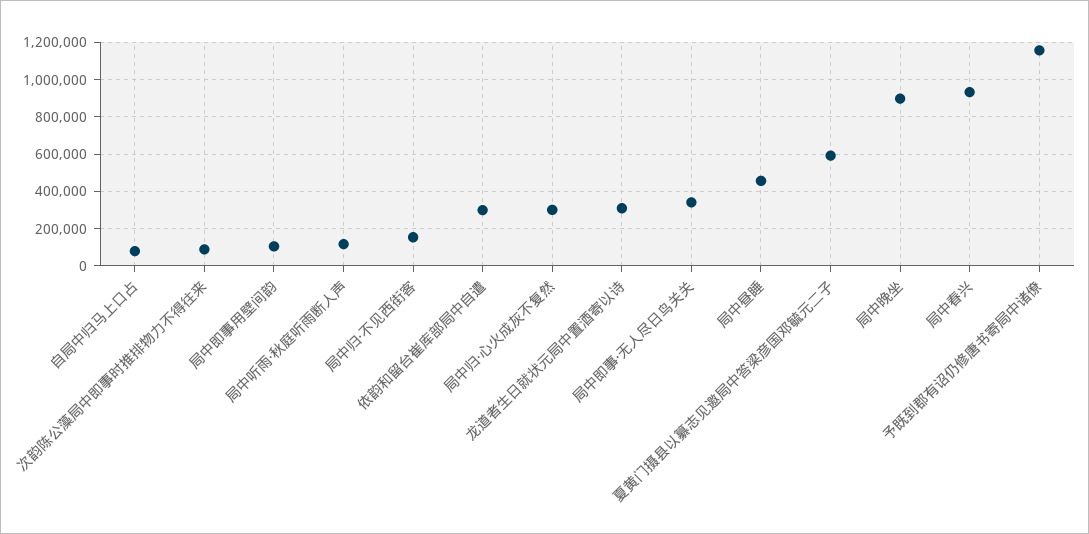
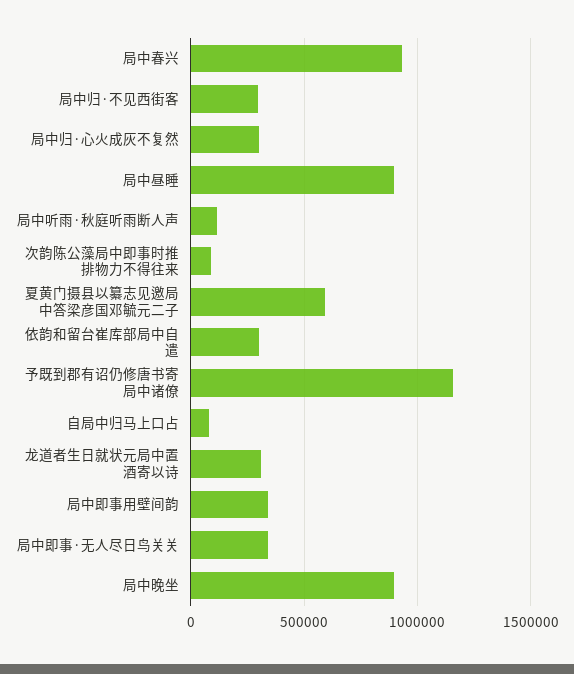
  {
    "自局中归马上口占": 100000,
    "次韵陈公藻局中即事时推排物力不得往来": 100000,
-   "局中即事用壁间韵": 100000,
+   "局中即事用壁间韵": 350000,
    "局中听雨·秋庭听雨断人声": 100000,
-   "局中归·不见西街客": 150000,
+   "局中归·不见西街客": 300000,
    "依韵和留台崔库部局中自遣": 300000,
    "局中归·心火成灰不复然": 300000,
    "龙道者生日就状元局中置酒寄以诗": 300000,
    "局中即事·无人尽日鸟关关": 350000,
-   "局中昼睡": 450000,
+   "局中昼睡": 900000,
    "夏黄门摄县以纂志见邀局中答梁彦国邓毓元二子": 600000,
    "局中晚坐": 900000,
    "局中春兴": 950000,
    "予既到郡有诏仍修唐书寄局中诸僚": 1150000
  }

